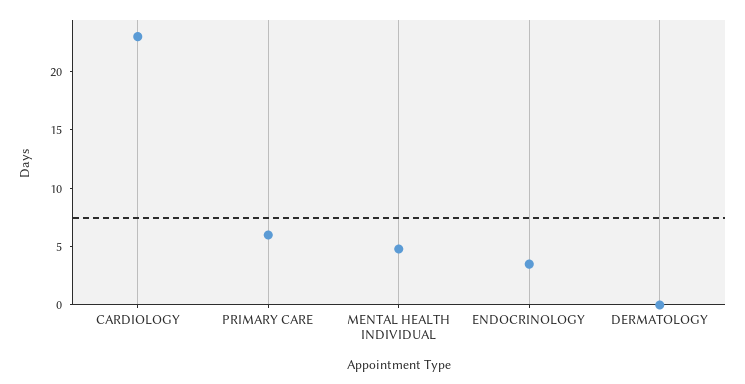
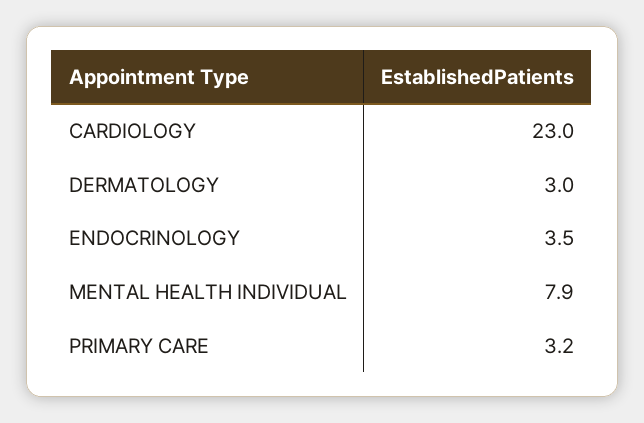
  {
    "CARDIOLOGY": 23,
-   "PRIMARY CARE": 6,
+   "PRIMARY CARE": 3.2,
-   "MENTAL HEALTH INDIVIDUAL": 5,
+   "MENTAL HEALTH INDIVIDUAL": 7.9,
    "ENDOCRINOLOGY": 3.5,
-   "DERMATOLOGY": 0
+   "DERMATOLOGY": 3
  }

